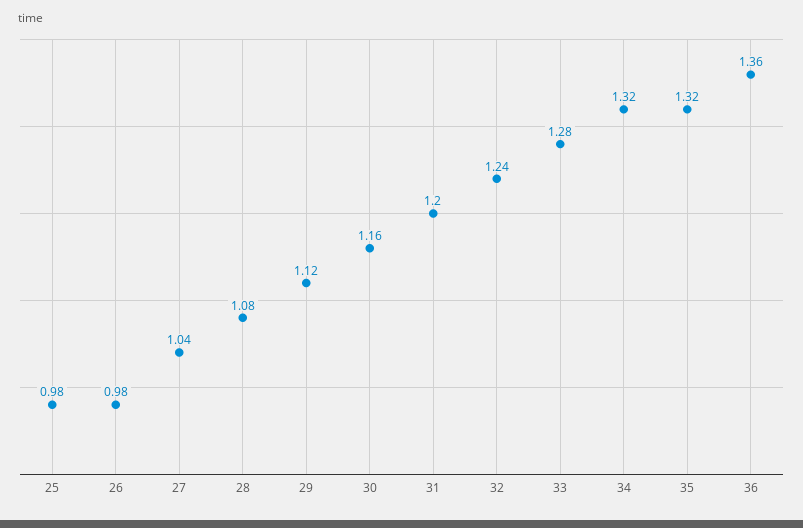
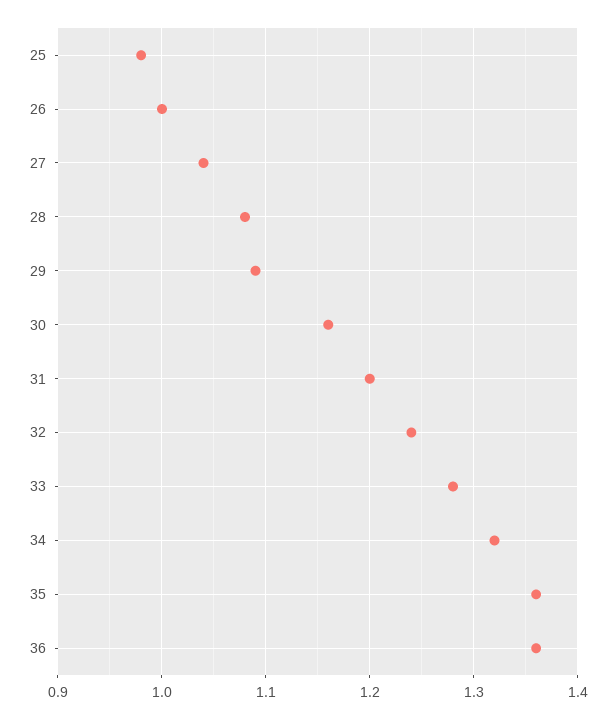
  {
    "25": 0.98,
-   "26": 0.98,
+   "26": 1,
    "27": 1.04,
    "28": 1.08,
-   "29": 1.12,
+   "29": 1.09,
    "30": 1.16,
    "31": 1.2,
    "32": 1.24,
    "33": 1.28,
    "34": 1.32,
-   "35": 1.32,
+   "35": 1.36,
    "36": 1.36
  }

